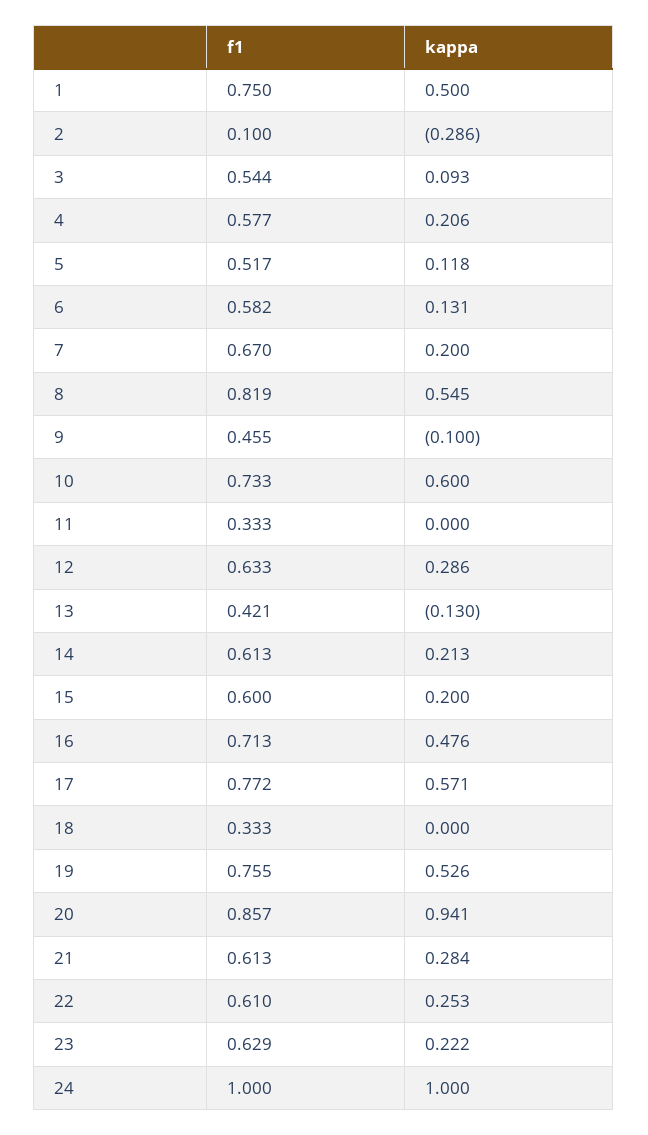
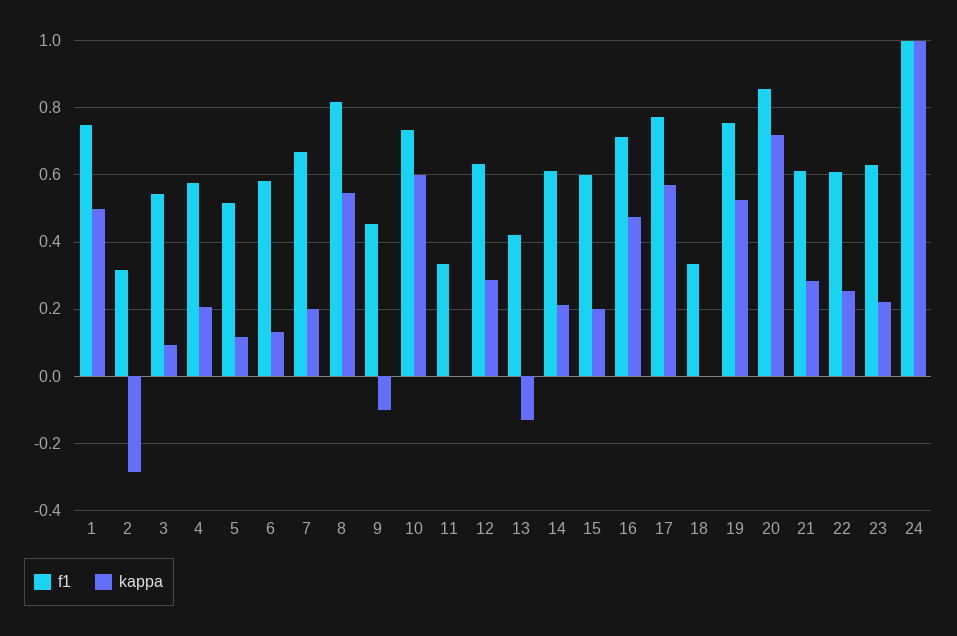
  {
    "f1": {
      "1": 0.75,
-     "2": 0.1,
+     "2": 0.32,
      "3": 0.544,
      "4": 0.577,
      "5": 0.517,
      "6": 0.582,
      "7": 0.67,
      "8": 0.819,
      "9": 0.455,
      "10": 0.733,
      "11": 0.333,
      "12": 0.633,
      "13": 0.421,
      "14": 0.613,
      "15": 0.6,
      "16": 0.713,
      "17": 0.772,
      "18": 0.333,
      "19": 0.755,
      "20": 0.857,
      "21": 0.613,
      "22": 0.61,
      "23": 0.629,
      "24": 1
    },
    "kappa": {
      "1": 0.5,
      "2": -0.286,
      "3": 0.093,
      "4": 0.206,
      "5": 0.118,
      "6": 0.131,
      "7": 0.2,
      "8": 0.545,
      "9": -0.1,
      "10": 0.6,
      "11": 0,
      "12": 0.286,
      "13": -0.13,
      "14": 0.213,
      "15": 0.2,
      "16": 0.476,
      "17": 0.571,
      "18": 0,
      "19": 0.526,
-     "20": 0.941,
+     "20": 0.72,
      "21": 0.284,
      "22": 0.253,
      "23": 0.222,
      "24": 1
    }
  }

